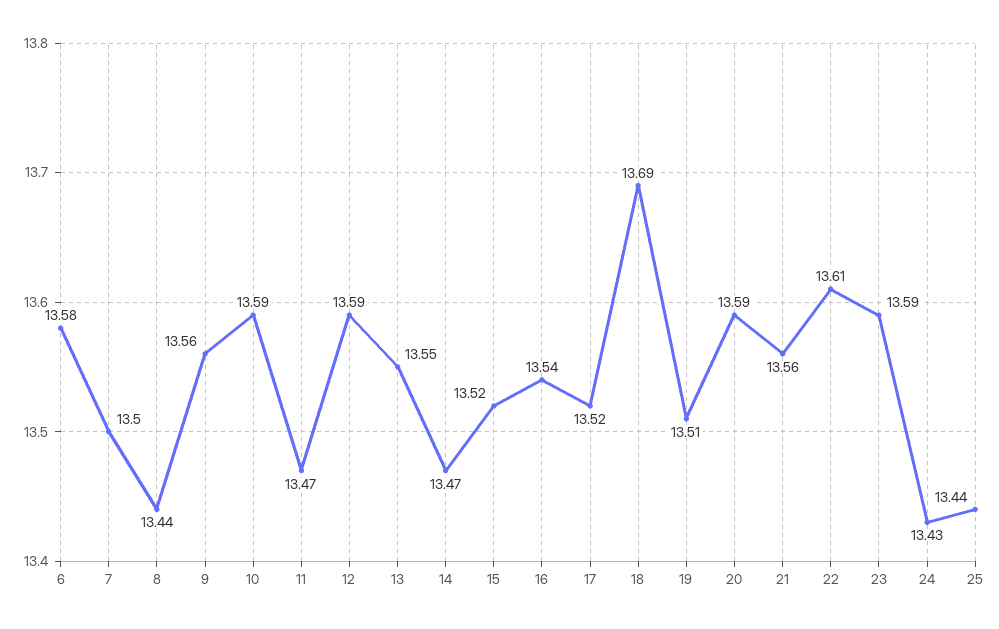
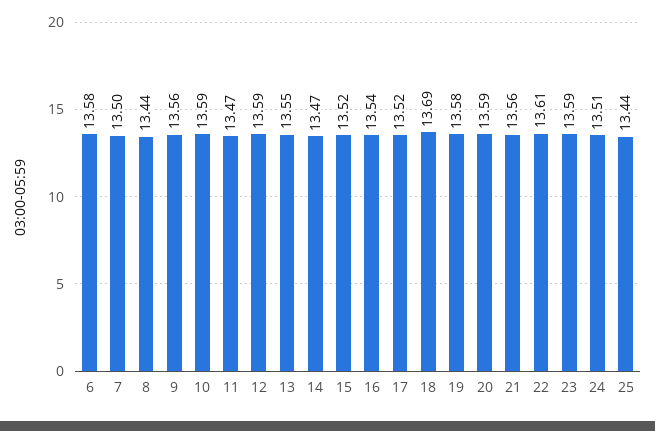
  {
    "6": 13.58,
    "7": 13.5,
    "8": 13.44,
    "9": 13.56,
    "10": 13.59,
    "11": 13.47,
    "12": 13.59,
    "13": 13.55,
    "14": 13.47,
    "15": 13.52,
    "16": 13.54,
    "17": 13.52,
    "18": 13.69,
-   "19": 13.51,
+   "19": 13.58,
    "20": 13.59,
    "21": 13.56,
    "22": 13.61,
    "23": 13.59,
-   "24": 13.43,
+   "24": 13.51,
    "25": 13.44
  }

